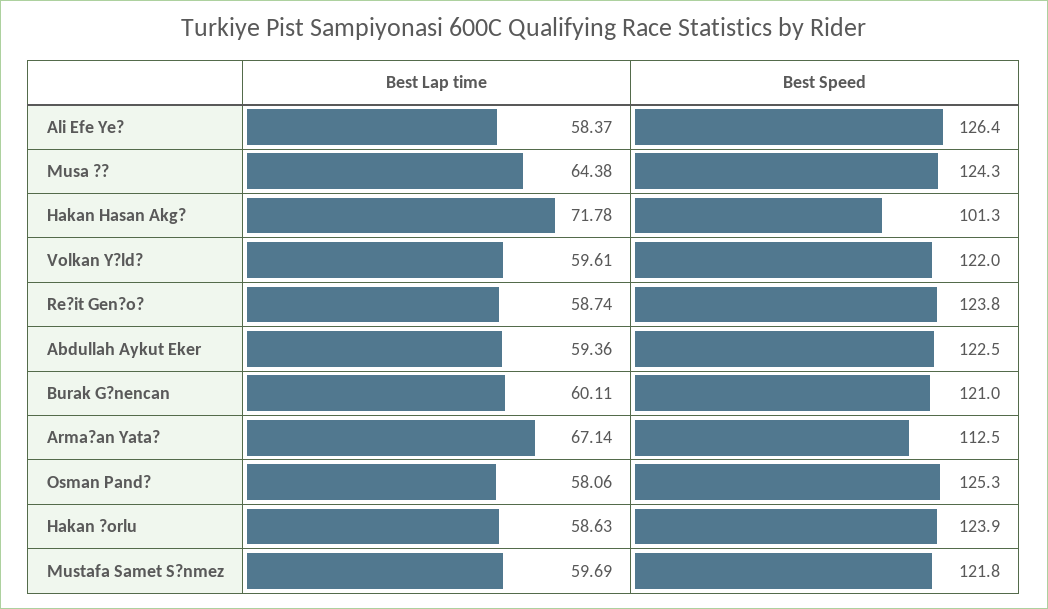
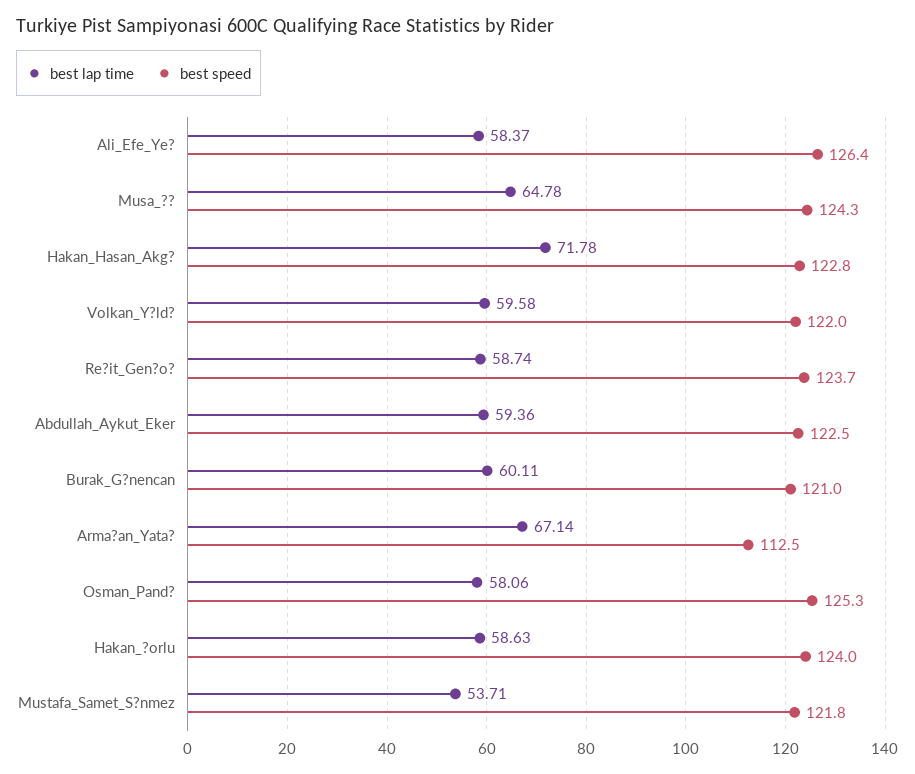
  {
    "Best Lap time": {
      "Ali Efe Ye?": 58.37,
-     "Musa ??": 64.38,
+     "Musa ??": 64.78,
      "Hakan Hasan Akg?": 71.78,
-     "Volkan Y?ld?": 59.61,
+     "Volkan Y?ld?": 59.58,
      "Re?it Gen?o?": 58.74,
      "Abdullah Aykut Eker": 59.36,
      "Burak G?nencan": 60.11,
      "Arma?an Yata?": 67.14,
      "Osman Pand?": 58.06,
      "Hakan ?orlu": 58.63,
-     "Mustafa Samet S?nmez": 59.69
+     "Mustafa Samet S?nmez": 53.71
    },
    "Best Speed": {
      "Ali Efe Ye?": 126.4,
      "Musa ??": 124.3,
-     "Hakan Hasan Akg?": 101.3,
+     "Hakan Hasan Akg?": 122.8,
      "Volkan Y?ld?": 122,
-     "Re?it Gen?o?": 123.8,
+     "Re?it Gen?o?": 123.7,
      "Abdullah Aykut Eker": 122.5,
      "Burak G?nencan": 121,
      "Arma?an Yata?": 112.5,
      "Osman Pand?": 125.3,
-     "Hakan ?orlu": 123.9,
+     "Hakan ?orlu": 124,
      "Mustafa Samet S?nmez": 121.8
    }
  }

